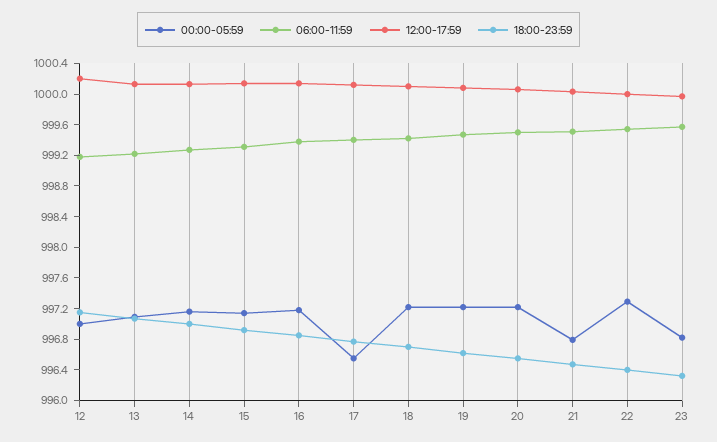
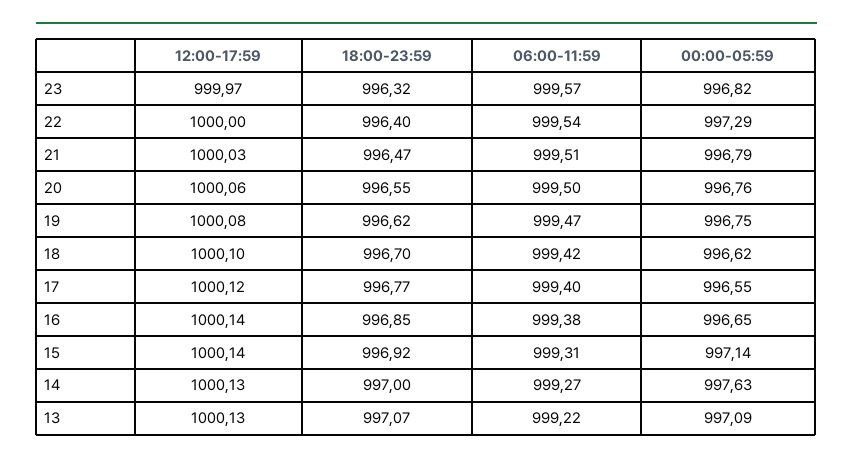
  {
    "00:00-05:59": {
-     "12": 997,
      "13": 997.09,
-     "14": 997.2,
+     "14": 997.63,
      "15": 997.14,
-     "16": 997.2,
+     "16": 996.65,
      "17": 996.55,
-     "18": 997.2,
+     "18": 996.62,
-     "19": 997.2,
+     "19": 996.75,
-     "20": 997.2,
+     "20": 996.76,
      "21": 996.79,
      "22": 997.29,
      "23": 996.82
    },
    "06:00-11:59": {
-     "12": 999.2,
      "13": 999.22,
      "14": 999.27,
      "15": 999.31,
      "16": 999.38,
      "17": 999.4,
      "18": 999.42,
      "19": 999.47,
      "20": 999.5,
      "21": 999.51,
      "22": 999.54,
      "23": 999.57
    },
    "12:00-17:59": {
-     "12": 1000.2,
      "13": 1000.13,
      "14": 1000.13,
      "15": 1000.14,
      "16": 1000.14,
      "17": 1000.12,
      "18": 1000.1,
      "19": 1000.08,
      "20": 1000.06,
      "21": 1000.03,
      "22": 1000,
      "23": 999.97
    },
    "18:00-23:59": {
-     "12": 997.2,
      "13": 997.07,
      "14": 997,
      "15": 996.92,
      "16": 996.85,
      "17": 996.77,
      "18": 996.7,
      "19": 996.62,
      "20": 996.55,
      "21": 996.47,
      "22": 996.4,
      "23": 996.32
    }
  }

